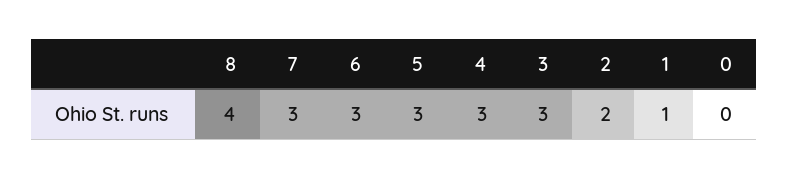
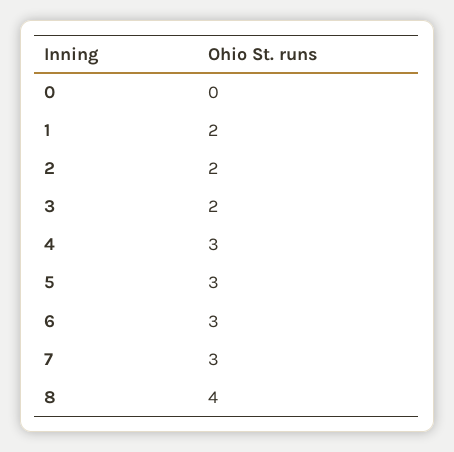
  {
    "8": 4,
    "7": 3,
    "6": 3,
    "5": 3,
    "4": 3,
-   "3": 3,
+   "3": 2,
    "2": 2,
-   "1": 1,
+   "1": 2,
    "0": 0
  }

